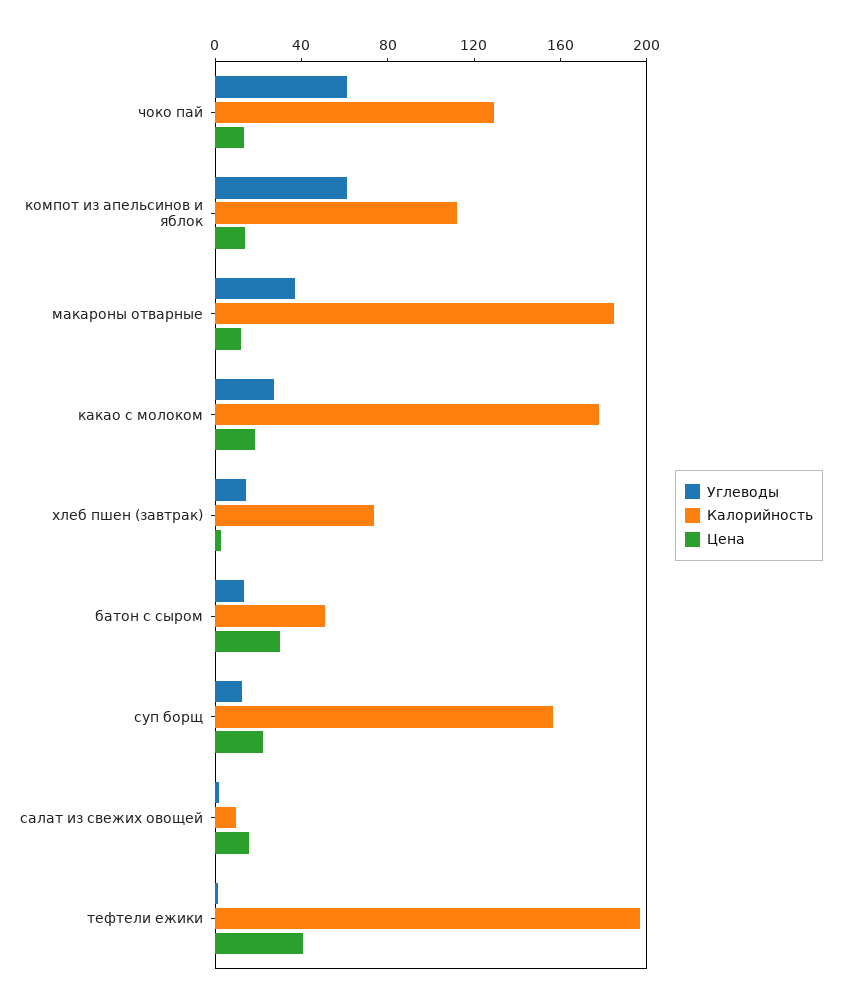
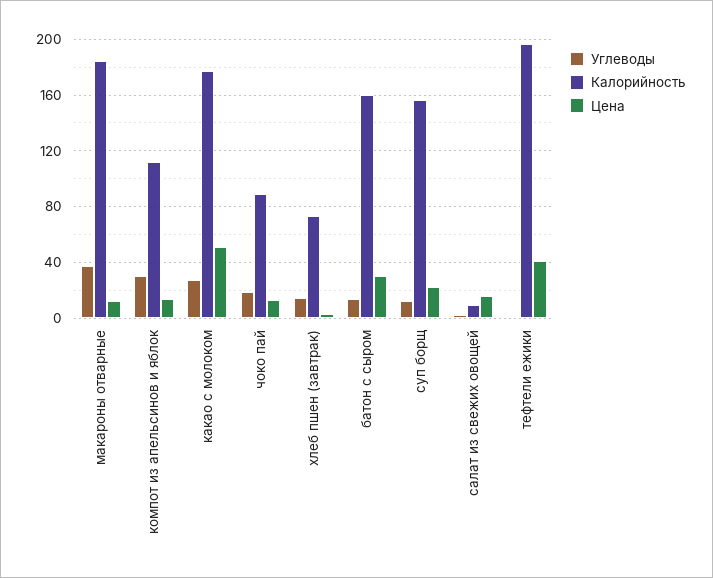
  {
    "Углеводы": {
-     "чоко пай": 60,
+     "чоко пай": 20,
-     "компот из апельсинов и яблок": 60,
+     "компот из апельсинов и яблок": 30,
      "макароны отварные": 35,
      "какао с молоком": 25,
      "хлеб пшен (завтрак)": 15,
      "батон с сыром": 15,
      "суп борщ": 10,
      "салат из свежих овощей": 0,
      "тефтели ежики": 0
    },
    "Калорийность": {
-     "чоко пай": 130,
+     "чоко пай": 90,
      "компот из апельсинов и яблок": 110,
      "макароны отварные": 185,
      "какао с молоком": 180,
      "хлеб пшен (завтрак)": 75,
-     "батон с сыром": 50,
+     "батон с сыром": 160,
      "суп борщ": 155,
      "салат из свежих овощей": 10,
      "тефтели ежики": 195
    },
    "Цена": {
      "чоко пай": 15,
      "компот из апельсинов и яблок": 15,
      "макароны отварные": 10,
-     "какао с молоком": 20,
+     "какао с молоком": 50,
      "хлеб пшен (завтрак)": 5,
      "батон с сыром": 30,
      "суп борщ": 20,
      "салат из свежих овощей": 15,
      "тефтели ежики": 40
    }
  }

